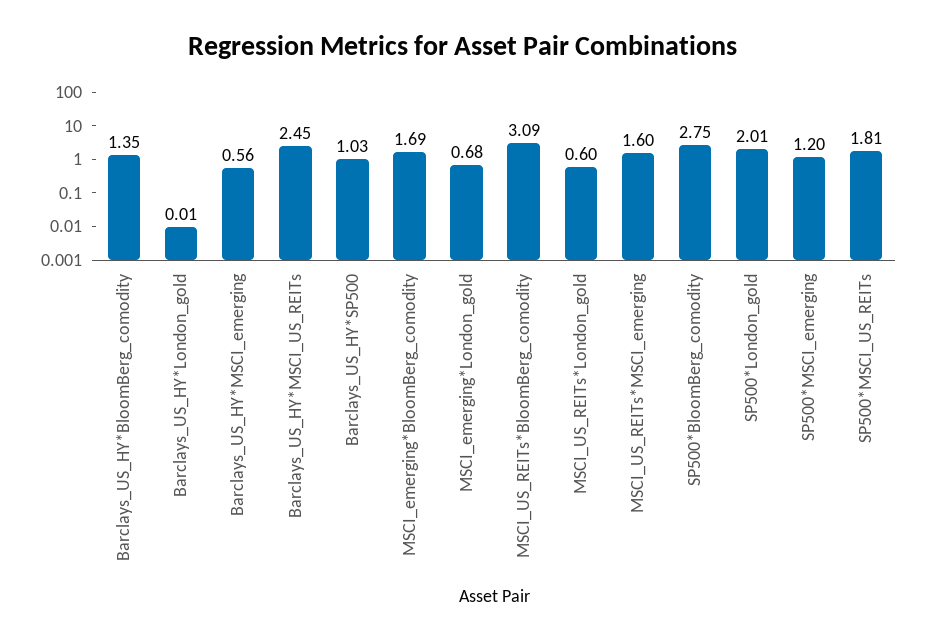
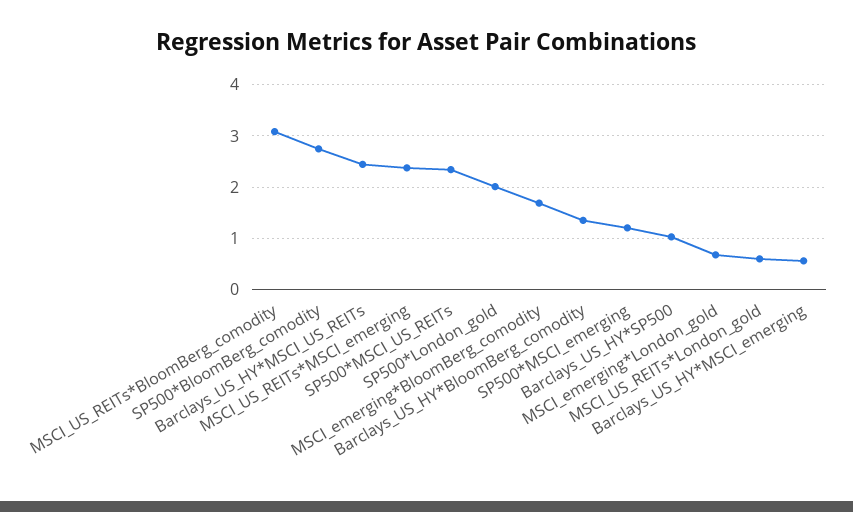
  {
    "Barclays_US_HY*BloomBerg_comodity": 1.35,
-   "Barclays_US_HY*London_gold": 0.01,
    "Barclays_US_HY*MSCI_emerging": 0.56,
    "Barclays_US_HY*MSCI_US_REITs": 2.45,
    "Barclays_US_HY*SP500": 1.03,
    "MSCI_emerging*BloomBerg_comodity": 1.69,
    "MSCI_emerging*London_gold": 0.68,
    "MSCI_US_REITs*BloomBerg_comodity": 3.09,
    "MSCI_US_REITs*London_gold": 0.6,
-   "MSCI_US_REITs*MSCI_emerging": 1.6,
+   "MSCI_US_REITs*MSCI_emerging": 2.4,
    "SP500*BloomBerg_comodity": 2.75,
    "SP500*London_gold": 2.01,
    "SP500*MSCI_emerging": 1.2,
-   "SP500*MSCI_US_REITs": 1.81
+   "SP500*MSCI_US_REITs": 2.4
  }

